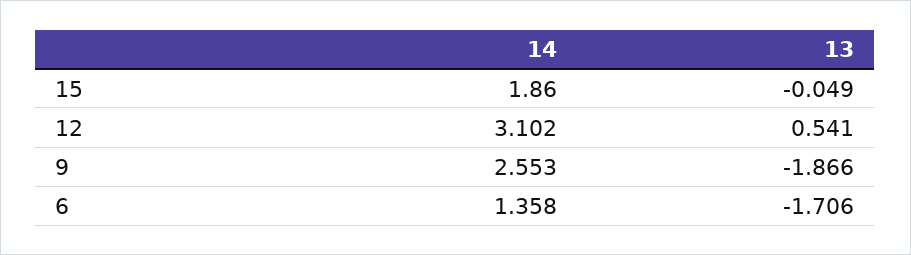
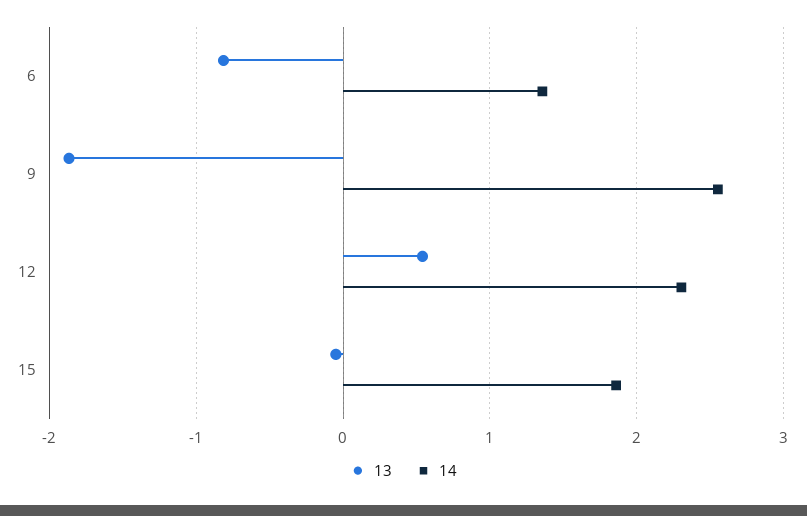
  {
    "14": {
      "15": 1.86,
-     "12": 3.102,
+     "12": 2.3,
      "9": 2.553,
      "6": 1.358
    },
    "13": {
      "15": -0.049,
      "12": 0.541,
      "9": -1.866,
-     "6": -1.706
+     "6": -0.8
    }
  }

